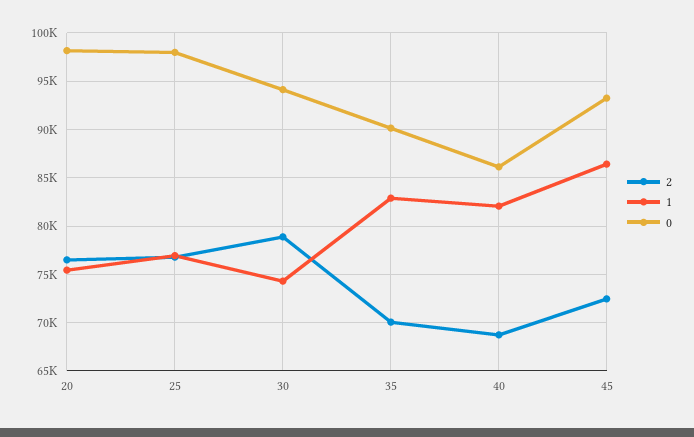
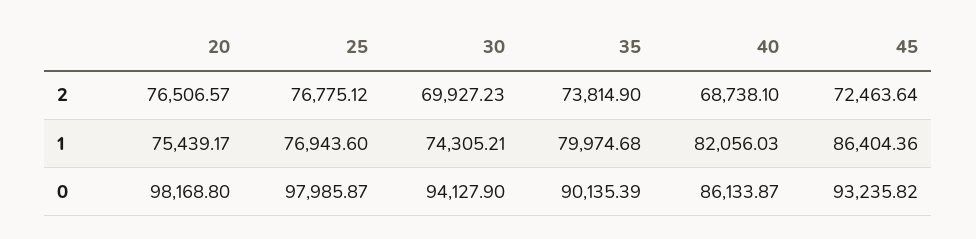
  {
    "2": {
      "20": 76506.57,
      "25": 76775.12,
-     "30": 79000,
+     "30": 69927.23,
-     "35": 70000,
+     "35": 73814.9,
      "40": 68738.1,
      "45": 72463.64
    },
    "1": {
      "20": 75439.17,
      "25": 76943.6,
      "30": 74305.21,
-     "35": 83000,
+     "35": 79974.68,
      "40": 82056.03,
      "45": 86404.36
    },
    "0": {
      "20": 98168.8,
      "25": 97985.87,
      "30": 94127.9,
      "35": 90135.39,
      "40": 86133.87,
      "45": 93235.82
    }
  }

